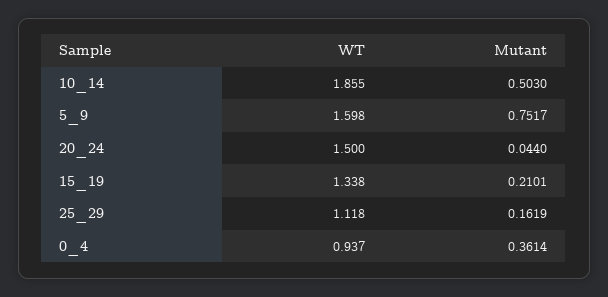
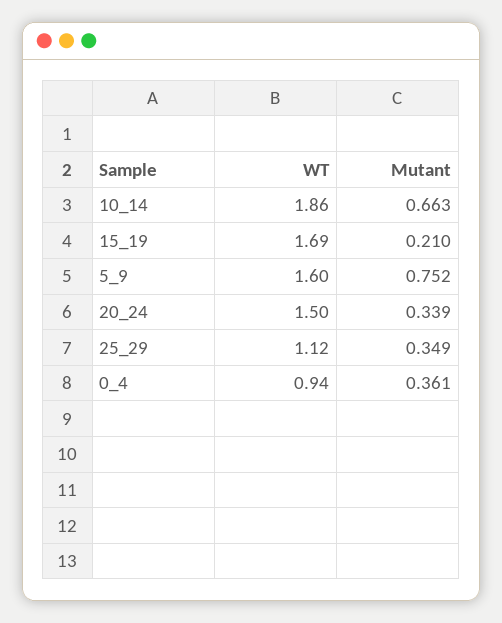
  {
    "WT": {
      "10_14": 1.855,
      "5_9": 1.598,
      "20_24": 1.5,
-     "15_19": 1.338,
+     "15_19": 1.69,
      "25_29": 1.118,
      "0_4": 0.937
    },
    "Mutant": {
-     "10_14": 0.503,
+     "10_14": 0.663,
      "5_9": 0.7517,
-     "20_24": 0.044,
+     "20_24": 0.339,
      "15_19": 0.2101,
-     "25_29": 0.1619,
+     "25_29": 0.349,
      "0_4": 0.3614
    }
  }

